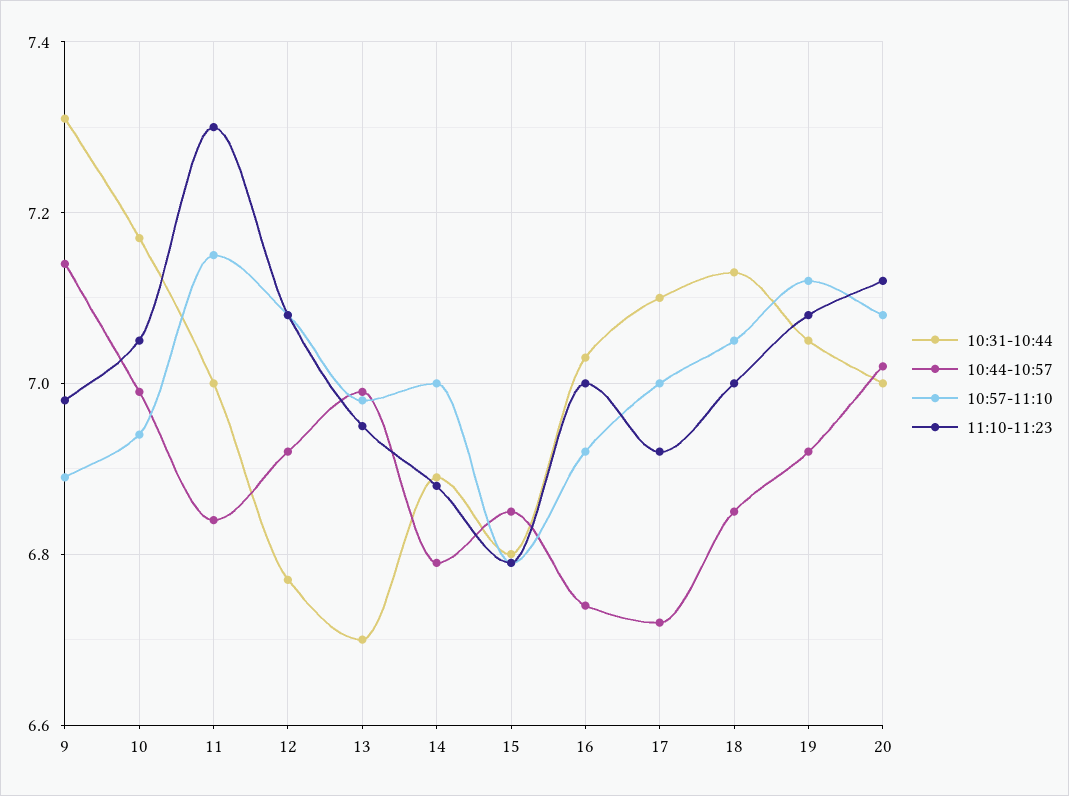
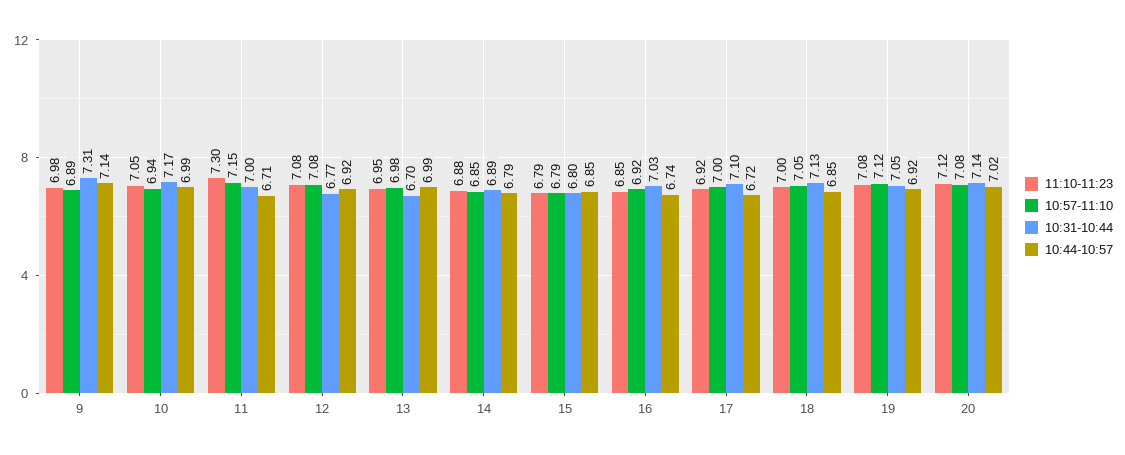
  {
    "10:31-10:44": {
      "9": 7.31,
      "10": 7.17,
      "11": 7,
      "12": 6.77,
      "13": 6.7,
      "14": 6.89,
      "15": 6.8,
      "16": 7.03,
      "17": 7.1,
      "18": 7.13,
      "19": 7.05,
-     "20": 7
+     "20": 7.14
    },
    "10:44-10:57": {
      "9": 7.14,
      "10": 6.99,
-     "11": 6.85,
+     "11": 6.71,
      "12": 6.92,
      "13": 6.99,
      "14": 6.79,
      "15": 6.85,
      "16": 6.74,
      "17": 6.72,
      "18": 6.85,
      "19": 6.92,
      "20": 7.02
    },
    "10:57-11:10": {
      "9": 6.89,
      "10": 6.94,
      "11": 7.15,
      "12": 7.08,
      "13": 6.98,
-     "14": 7,
+     "14": 6.85,
      "15": 6.79,
      "16": 6.92,
      "17": 7,
      "18": 7.05,
      "19": 7.12,
      "20": 7.08
    },
    "11:10-11:23": {
      "9": 6.98,
      "10": 7.05,
      "11": 7.3,
      "12": 7.08,
      "13": 6.95,
      "14": 6.88,
      "15": 6.79,
-     "16": 7,
+     "16": 6.85,
      "17": 6.92,
      "18": 7,
      "19": 7.08,
      "20": 7.12
    }
  }

